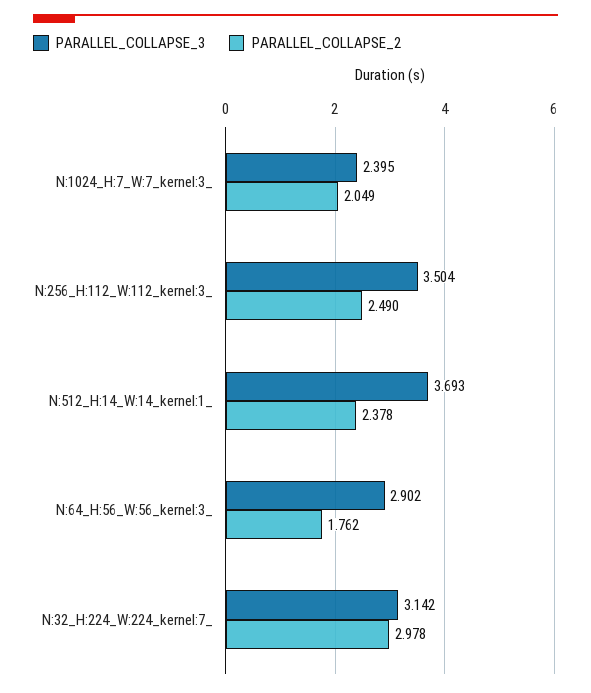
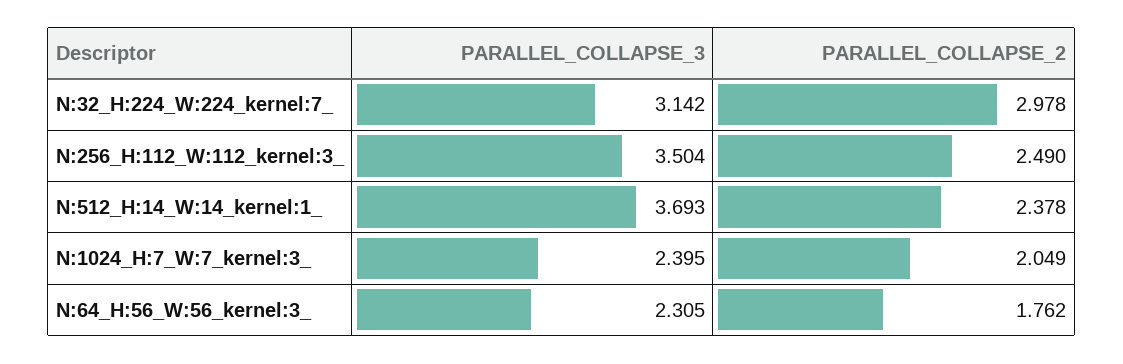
  {
    "PARALLEL_COLLAPSE_3": {
      "N:1024_H:7_W:7_kernel:3_": 2.395,
      "N:256_H:112_W:112_kernel:3_": 3.504,
      "N:512_H:14_W:14_kernel:1_": 3.693,
-     "N:64_H:56_W:56_kernel:3_": 2.902,
+     "N:64_H:56_W:56_kernel:3_": 2.305,
      "N:32_H:224_W:224_kernel:7_": 3.142
    },
    "PARALLEL_COLLAPSE_2": {
      "N:1024_H:7_W:7_kernel:3_": 2.049,
      "N:256_H:112_W:112_kernel:3_": 2.49,
      "N:512_H:14_W:14_kernel:1_": 2.378,
      "N:64_H:56_W:56_kernel:3_": 1.762,
      "N:32_H:224_W:224_kernel:7_": 2.978
    }
  }

